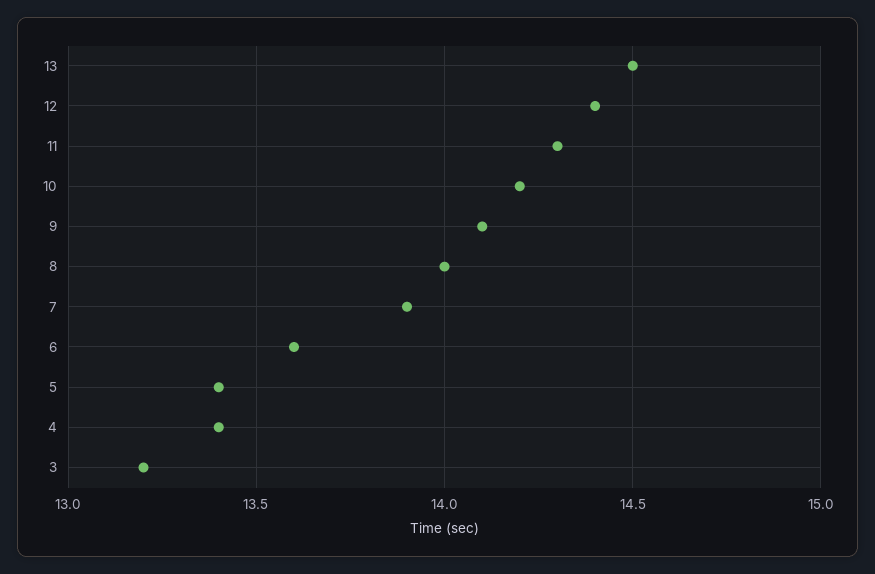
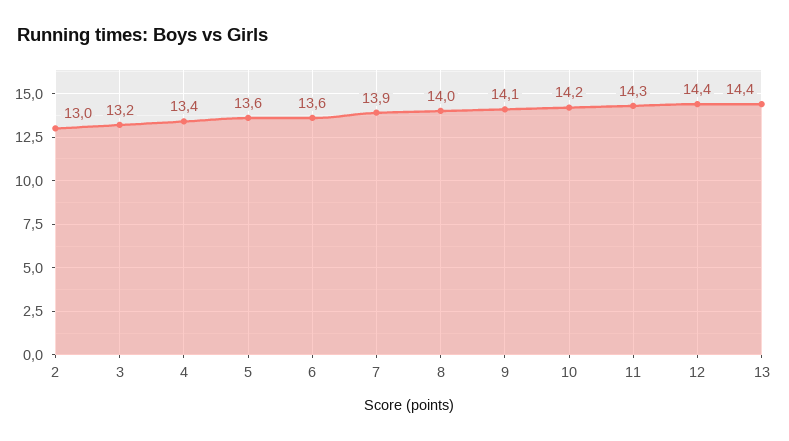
  {
-   "13": 14.5,
+   "13": 14.4,
    "12": 14.4,
    "11": 14.3,
    "10": 14.2,
    "9": 14.1,
    "8": 14,
    "7": 13.9,
    "6": 13.6,
-   "5": 13.4,
+   "5": 13.6,
    "4": 13.4,
-   "3": 13.2
+   "3": 13.2,
+   "2": 13
  }

